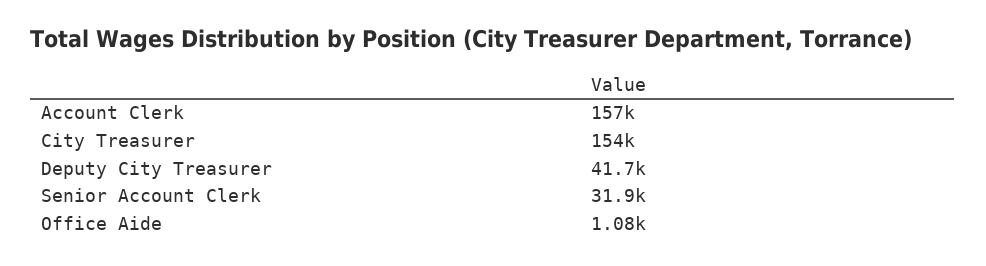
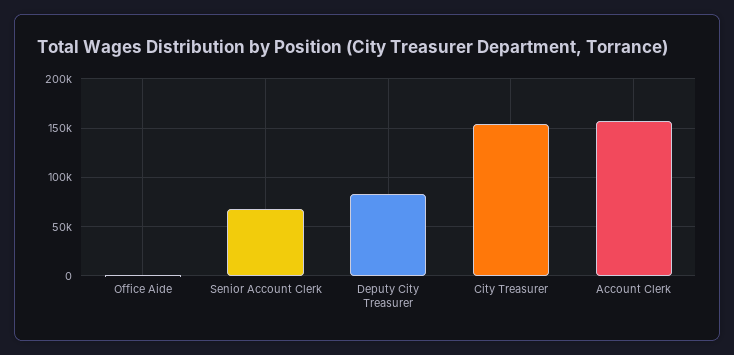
  {
    "Account Clerk": 157000,
    "City Treasurer": 154000,
-   "Deputy City Treasurer": 41700,
+   "Deputy City Treasurer": 80000,
-   "Senior Account Clerk": 31900,
+   "Senior Account Clerk": 70000,
    "Office Aide": 1080
  }

